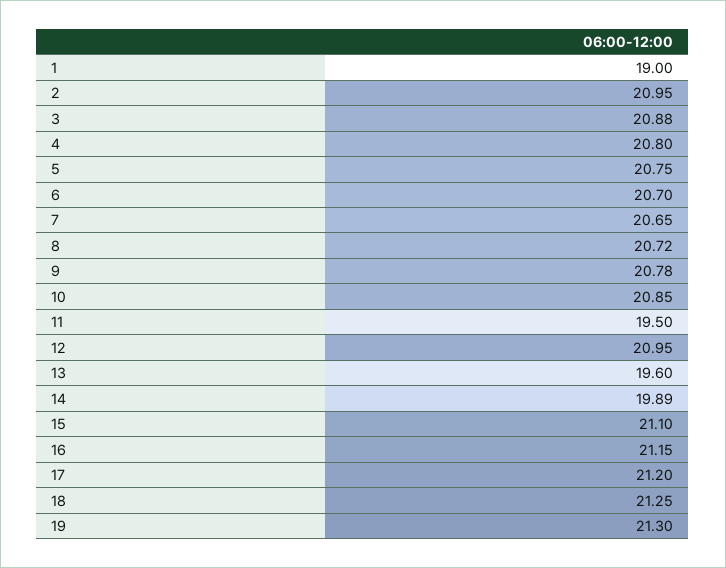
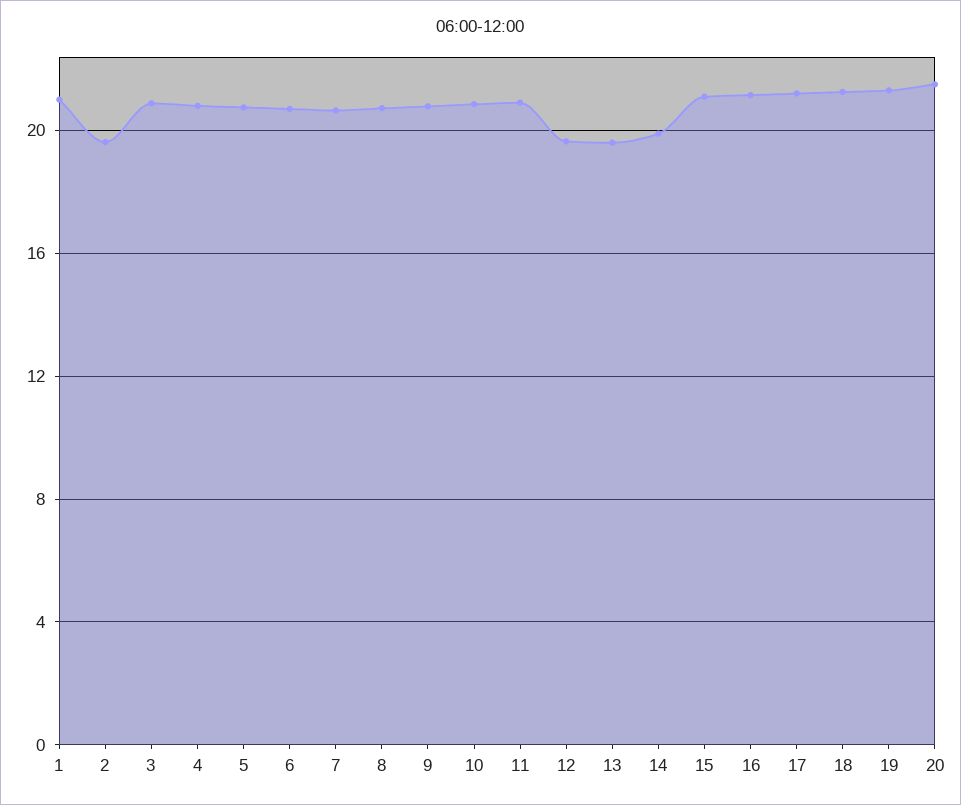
  {
-   "1": 19,
+   "1": 21,
-   "2": 20.95,
+   "2": 19.5,
    "3": 20.88,
    "4": 20.8,
    "5": 20.75,
    "6": 20.7,
    "7": 20.65,
    "8": 20.72,
    "9": 20.78,
    "10": 20.85,
-   "11": 19.5,
+   "11": 21,
-   "12": 20.95,
+   "12": 19.5,
    "13": 19.6,
    "14": 19.89,
    "15": 21.1,
    "16": 21.15,
    "17": 21.2,
    "18": 21.25,
-   "19": 21.3
+   "19": 21.3,
+   "20": 21.5
  }

